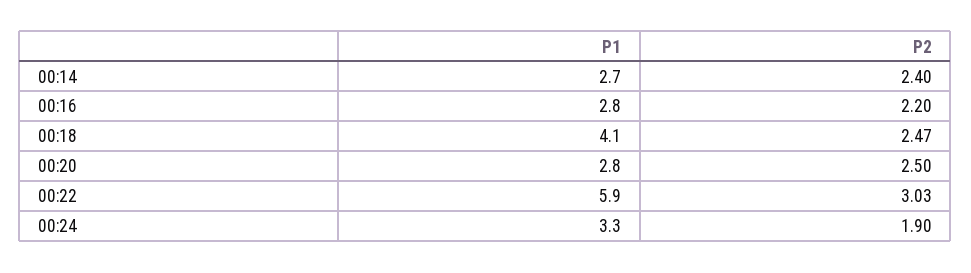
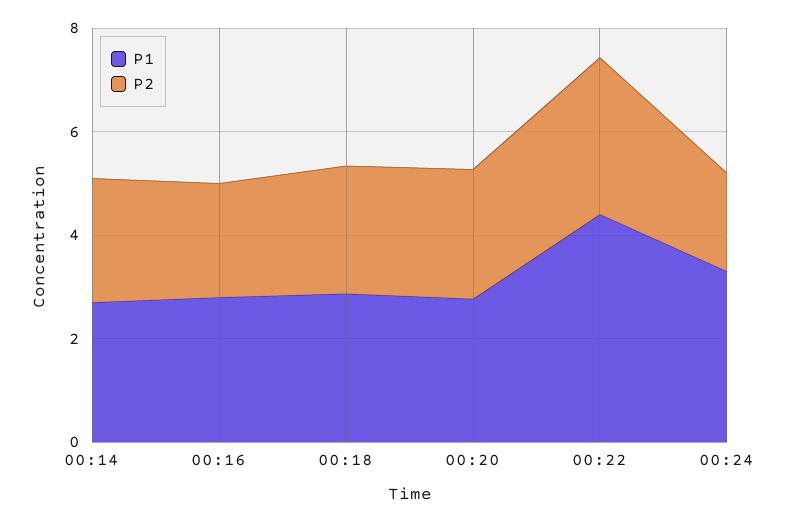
  {
    "P1": {
      "00:14": 2.7,
      "00:16": 2.8,
-     "00:18": 4.1,
+     "00:18": 3,
      "00:20": 2.8,
-     "00:22": 5.9,
+     "00:22": 4.5,
      "00:24": 3.3
    },
    "P2": {
      "00:14": 2.4,
      "00:16": 2.2,
      "00:18": 2.47,
      "00:20": 2.5,
      "00:22": 3.03,
      "00:24": 1.9
    }
  }

